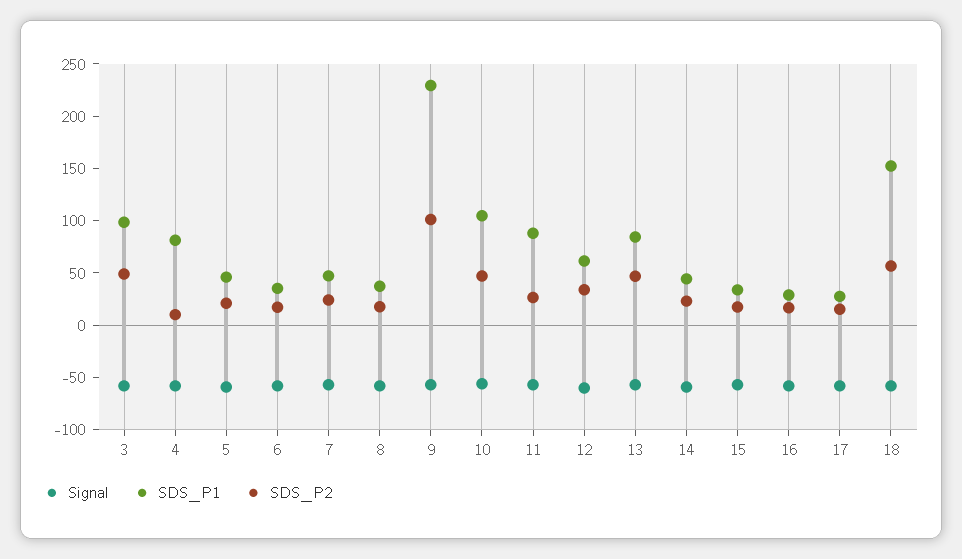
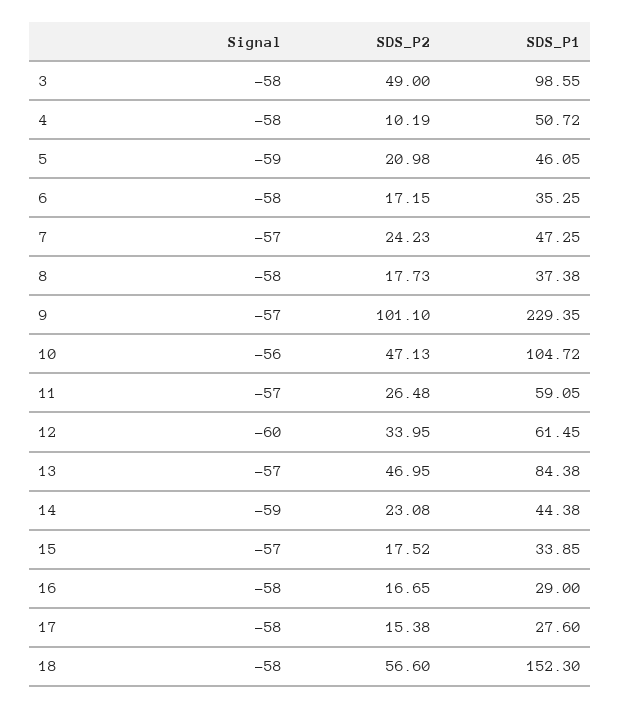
  {
    "Signal": {
      "3": -58,
      "4": -58,
      "5": -59,
      "6": -58,
      "7": -57,
      "8": -58,
      "9": -57,
      "10": -56,
      "11": -57,
      "12": -60,
      "13": -57,
      "14": -59,
      "15": -57,
      "16": -58,
      "17": -58,
      "18": -58
    },
    "SDS_P1": {
      "3": 98.55,
-     "4": 80,
+     "4": 50.72,
      "5": 46.05,
      "6": 35.25,
      "7": 47.25,
      "8": 37.38,
      "9": 229.35,
      "10": 104.72,
-     "11": 90,
+     "11": 59.05,
      "12": 61.45,
      "13": 84.38,
      "14": 44.38,
      "15": 33.85,
      "16": 29,
      "17": 27.6,
      "18": 152.3
    },
    "SDS_P2": {
      "3": 49,
      "4": 10.19,
      "5": 20.98,
      "6": 17.15,
      "7": 24.23,
      "8": 17.73,
      "9": 101.1,
      "10": 47.13,
      "11": 26.48,
      "12": 33.95,
      "13": 46.95,
      "14": 23.08,
      "15": 17.52,
      "16": 16.65,
      "17": 15.38,
      "18": 56.6
    }
  }

